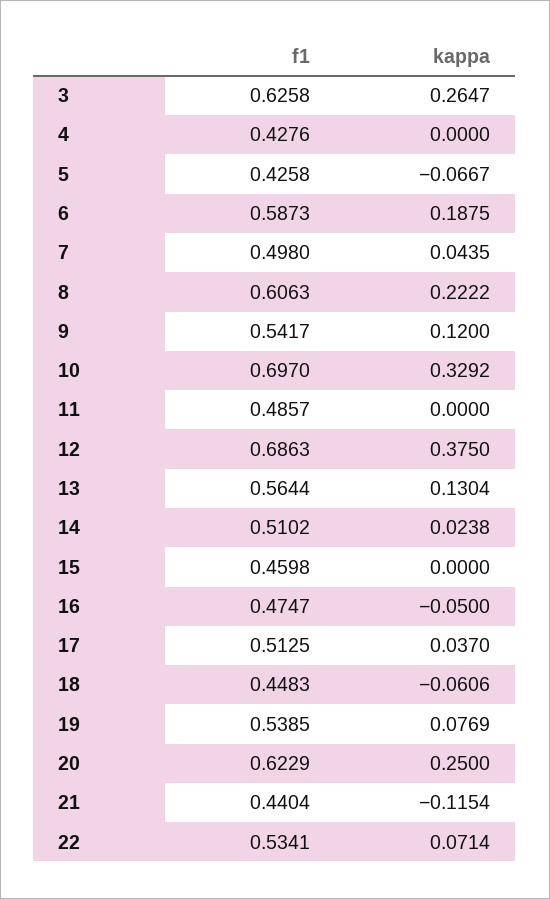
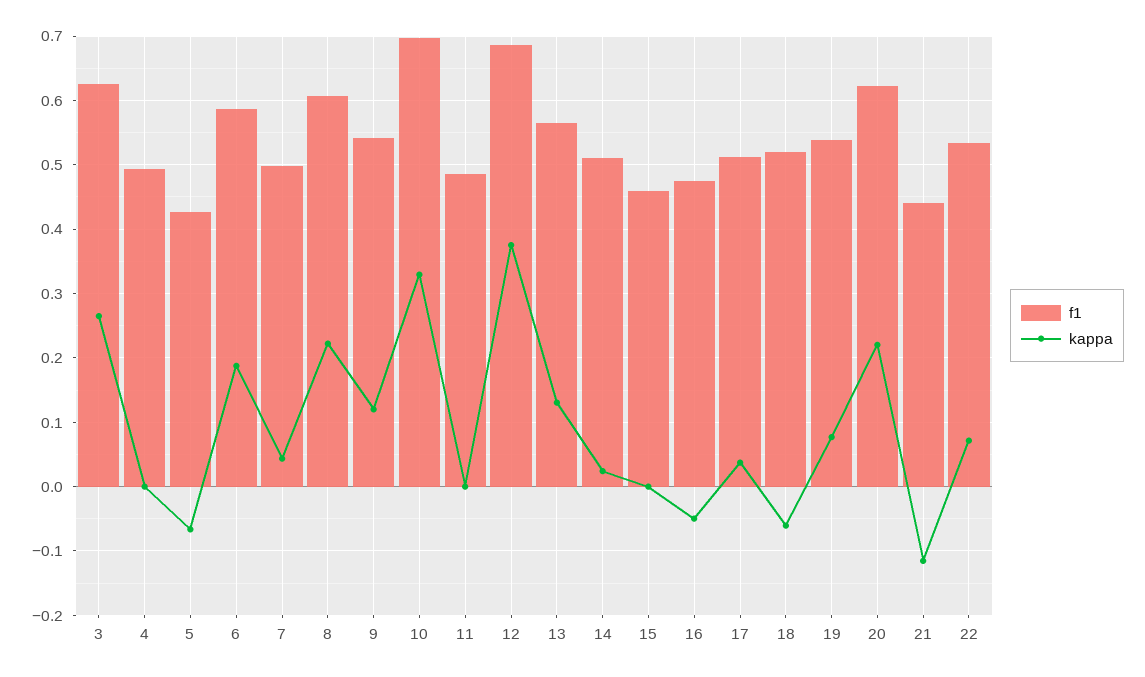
  {
    "f1": {
      "3": 0.6258,
-     "4": 0.4276,
+     "4": 0.49,
      "5": 0.4258,
      "6": 0.5873,
      "7": 0.498,
      "8": 0.6063,
      "9": 0.5417,
      "10": 0.697,
      "11": 0.4857,
      "12": 0.6863,
      "13": 0.5644,
      "14": 0.5102,
      "15": 0.4598,
      "16": 0.4747,
      "17": 0.5125,
-     "18": 0.4483,
+     "18": 0.52,
      "19": 0.5385,
      "20": 0.6229,
      "21": 0.4404,
      "22": 0.5341
    },
    "kappa": {
      "3": 0.2647,
      "4": 0,
      "5": -0.0667,
      "6": 0.1875,
      "7": 0.0435,
      "8": 0.2222,
      "9": 0.12,
      "10": 0.3292,
      "11": 0,
      "12": 0.375,
      "13": 0.1304,
      "14": 0.0238,
      "15": 0,
      "16": -0.05,
      "17": 0.037,
      "18": -0.0606,
      "19": 0.0769,
-     "20": 0.25,
+     "20": 0.22,
      "21": -0.1154,
      "22": 0.0714
    }
  }

